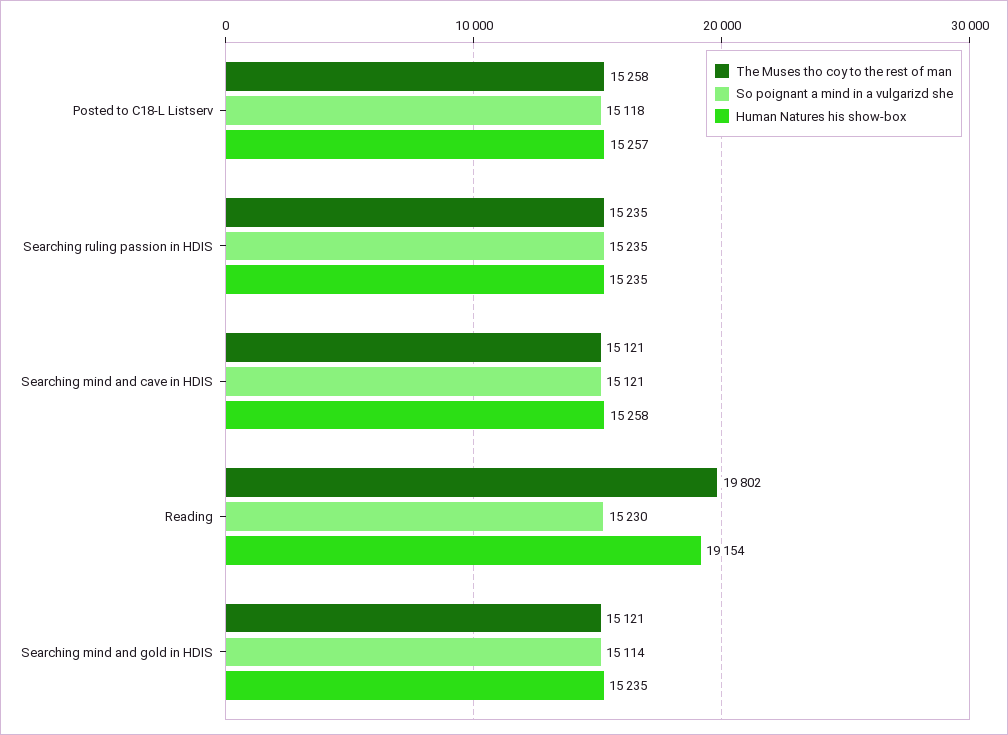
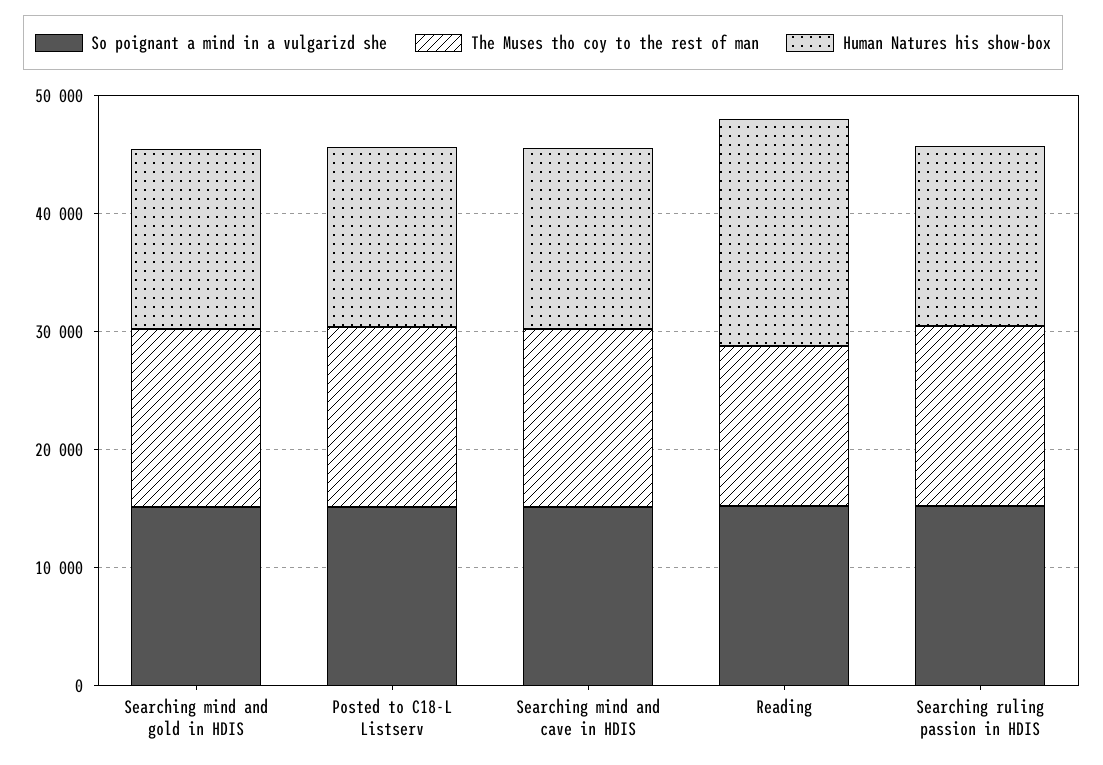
  {
    "The Muses tho coy to the rest of man": {
      "Posted to C18-L Listserv": 15258,
      "Searching ruling passion in HDIS": 15235,
      "Searching mind and cave in HDIS": 15121,
-     "Reading": 19802,
+     "Reading": 14000,
      "Searching mind and gold in HDIS": 15121
    },
    "So poignant a mind in a vulgarizd she": {
      "Posted to C18-L Listserv": 15118,
      "Searching ruling passion in HDIS": 15235,
      "Searching mind and cave in HDIS": 15121,
      "Reading": 15230,
      "Searching mind and gold in HDIS": 15114
    },
    "Human Natures his show-box": {
      "Posted to C18-L Listserv": 15257,
      "Searching ruling passion in HDIS": 15235,
      "Searching mind and cave in HDIS": 15258,
      "Reading": 19154,
      "Searching mind and gold in HDIS": 15235
    }
  }

